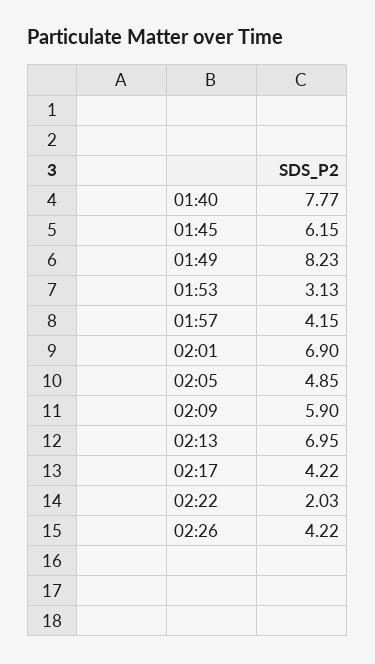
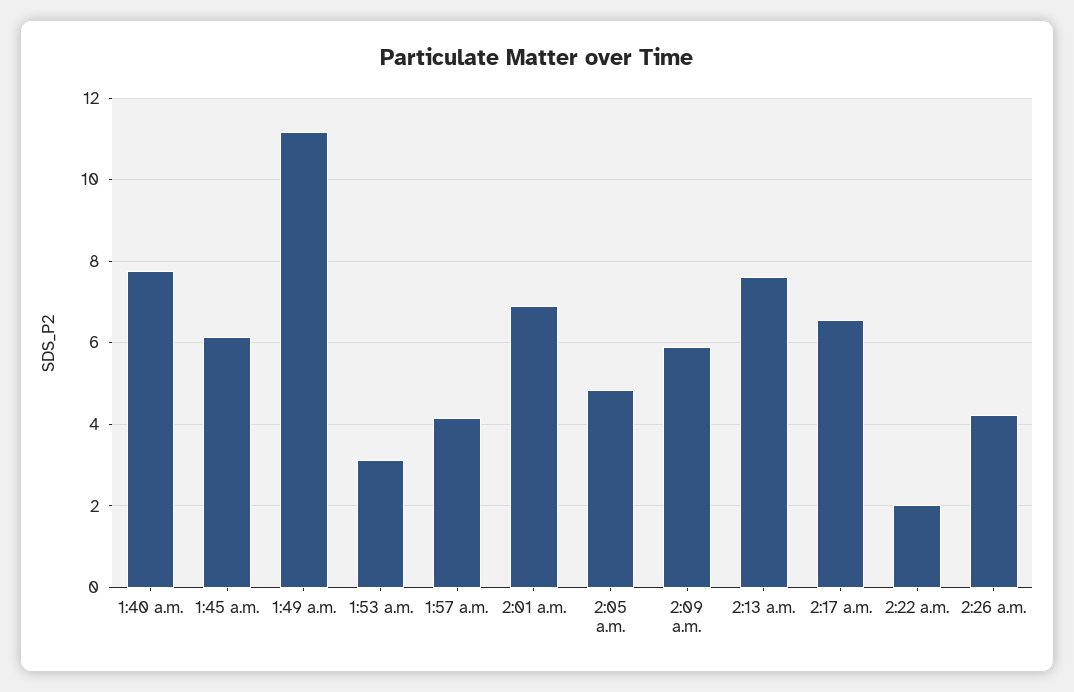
  {
    "01:40": 7.77,
    "01:45": 6.15,
-   "01:49": 8.23,
+   "01:49": 11.2,
    "01:53": 3.13,
    "01:57": 4.15,
    "02:01": 6.9,
    "02:05": 4.85,
    "02:09": 5.9,
-   "02:13": 6.95,
+   "02:13": 7.6,
-   "02:17": 4.22,
+   "02:17": 6.6,
    "02:22": 2.03,
    "02:26": 4.22
  }

